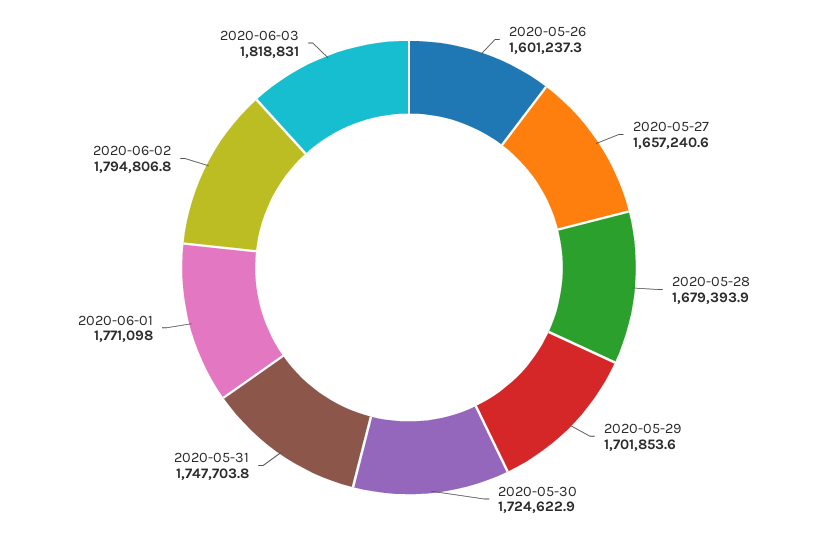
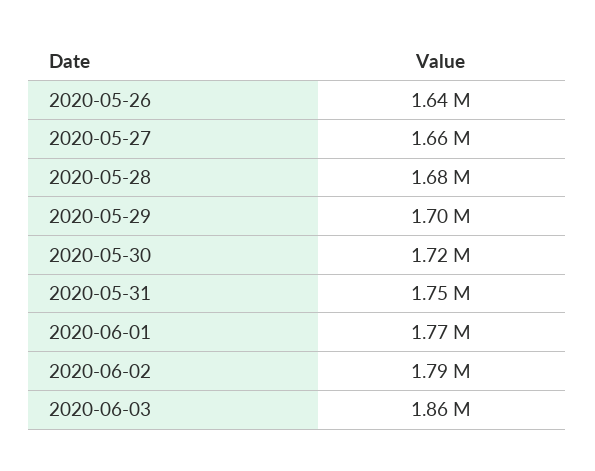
  {
-   "2020-05-26": 1601237.3,
+   "2020-05-26": 1640000,
    "2020-05-27": 1657240.6,
    "2020-05-28": 1679393.9,
    "2020-05-29": 1701853.6,
    "2020-05-30": 1724622.9,
    "2020-05-31": 1747703.8,
    "2020-06-01": 1771098,
    "2020-06-02": 1794806.8,
-   "2020-06-03": 1818831
+   "2020-06-03": 1860000
  }

